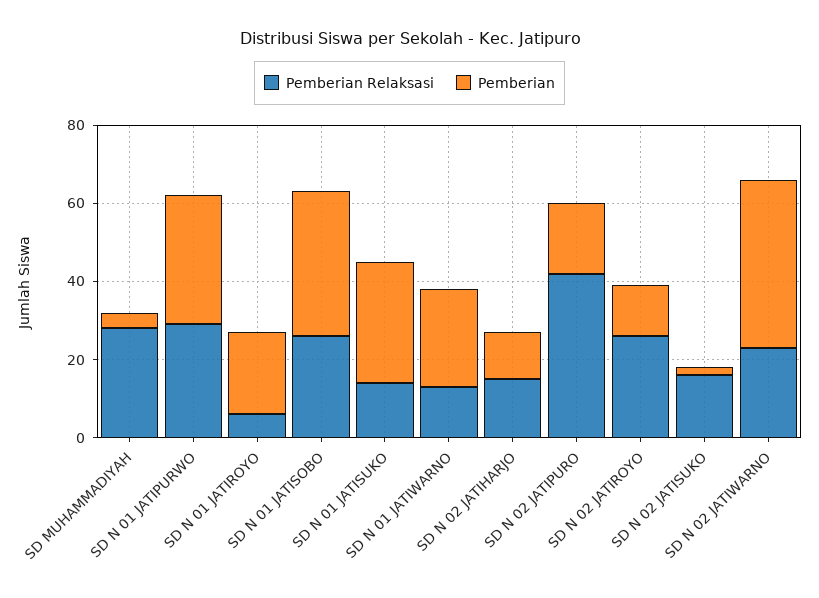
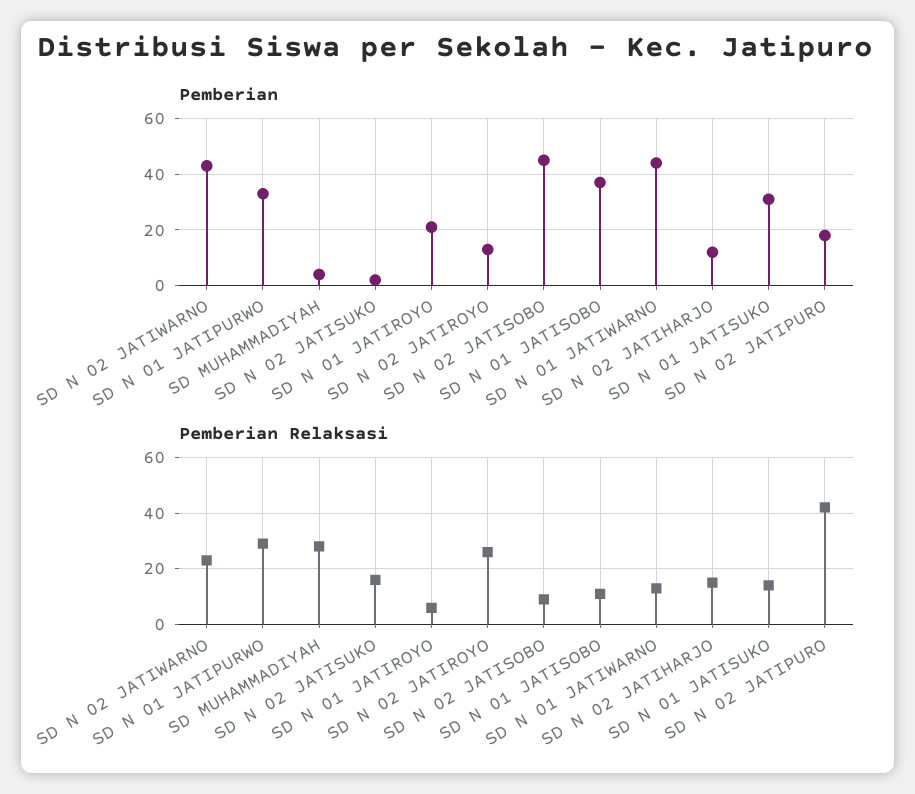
  {
    "Pemberian Relaksasi": {
      "SD MUHAMMADIYAH": 30,
      "SD N 01 JATIPURWO": 30,
      "SD N 01 JATIROYO": 5,
-     "SD N 01 JATISOBO": 25,
+     "SD N 01 JATISOBO": 10,
      "SD N 01 JATISUKO": 15,
      "SD N 01 JATIWARNO": 15,
      "SD N 02 JATIHARJO": 15,
      "SD N 02 JATIPURO": 40,
      "SD N 02 JATIROYO": 25,
      "SD N 02 JATISUKO": 15,
-     "SD N 02 JATIWARNO": 25
+     "SD N 02 JATIWARNO": 25,
+     "SD N 02 JATISOBO": 10
    },
    "Pemberian": {
      "SD MUHAMMADIYAH": 5,
      "SD N 01 JATIPURWO": 35,
      "SD N 01 JATIROYO": 20,
      "SD N 01 JATISOBO": 35,
      "SD N 01 JATISUKO": 30,
-     "SD N 01 JATIWARNO": 25,
+     "SD N 01 JATIWARNO": 45,
      "SD N 02 JATIHARJO": 10,
      "SD N 02 JATIPURO": 20,
      "SD N 02 JATIROYO": 15,
      "SD N 02 JATISUKO": 0,
-     "SD N 02 JATIWARNO": 45
+     "SD N 02 JATIWARNO": 45,
+     "SD N 02 JATISOBO": 45
    }
  }

